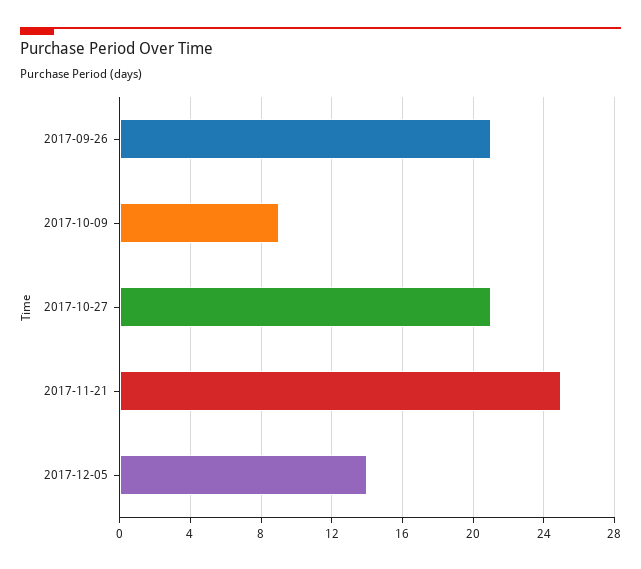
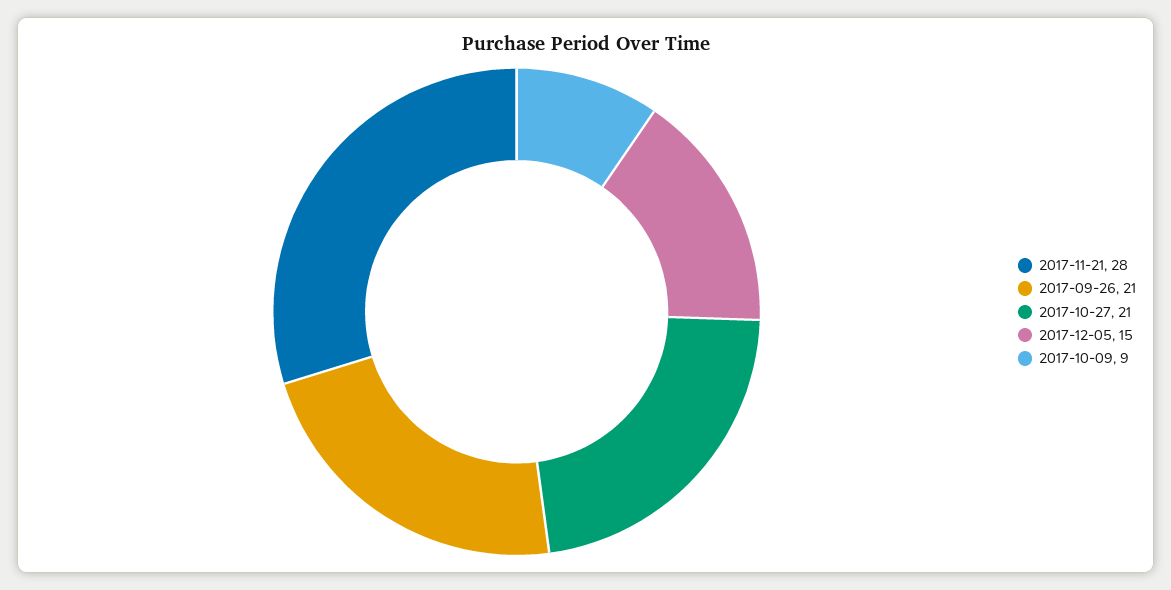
  {
    "2017-09-26": 21,
    "2017-10-09": 9,
    "2017-10-27": 21,
-   "2017-11-21": 25,
+   "2017-11-21": 28,
-   "2017-12-05": 14
+   "2017-12-05": 15
  }

